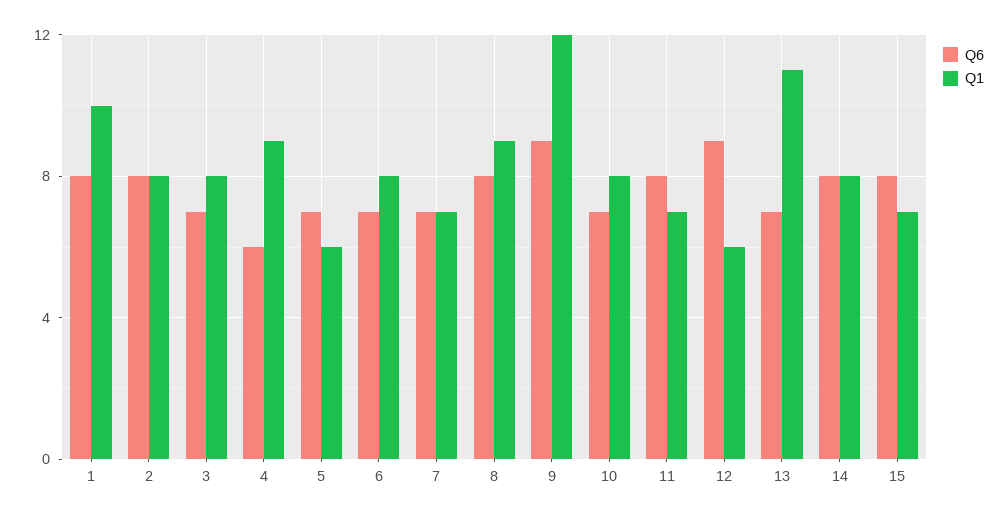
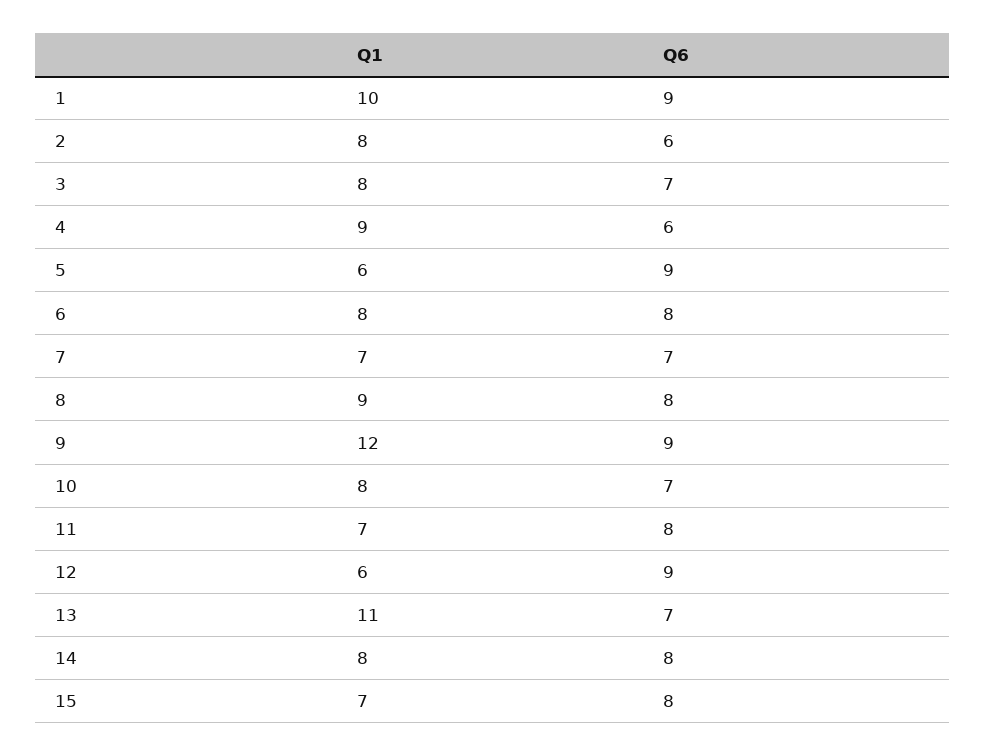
  {
    "Q6": {
-     "1": 8,
+     "1": 9,
-     "2": 8,
+     "2": 6,
      "3": 7,
      "4": 6,
-     "5": 7,
+     "5": 9,
-     "6": 7,
+     "6": 8,
      "7": 7,
      "8": 8,
      "9": 9,
      "10": 7,
      "11": 8,
      "12": 9,
      "13": 7,
      "14": 8,
      "15": 8
    },
    "Q1": {
      "1": 10,
      "2": 8,
      "3": 8,
      "4": 9,
      "5": 6,
      "6": 8,
      "7": 7,
      "8": 9,
      "9": 12,
      "10": 8,
      "11": 7,
      "12": 6,
      "13": 11,
      "14": 8,
      "15": 7
    }
  }

